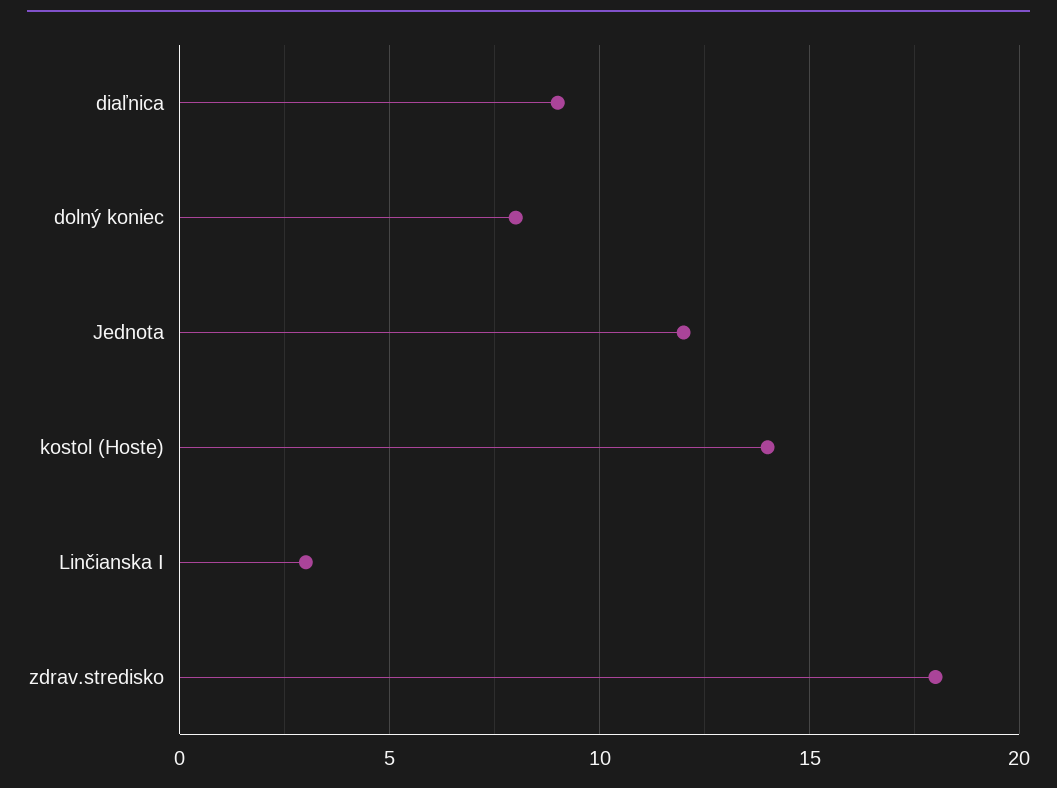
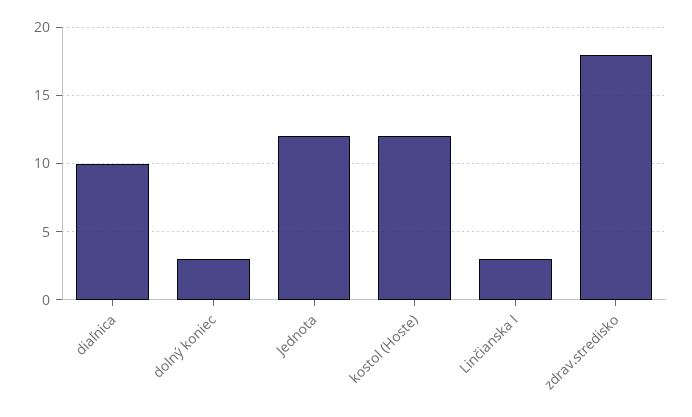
  {
-   "diaľnica": 9,
+   "diaľnica": 10,
-   "dolný koniec": 8,
+   "dolný koniec": 3,
    "Jednota": 12,
-   "kostol (Hoste)": 14,
+   "kostol (Hoste)": 12,
    "Linčianska I": 3,
    "zdrav.stredisko": 18
  }

